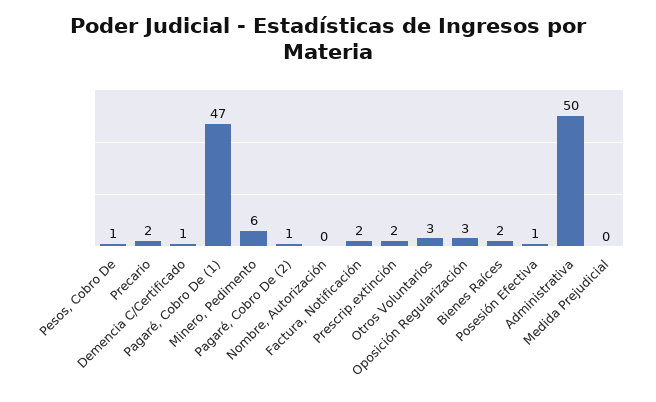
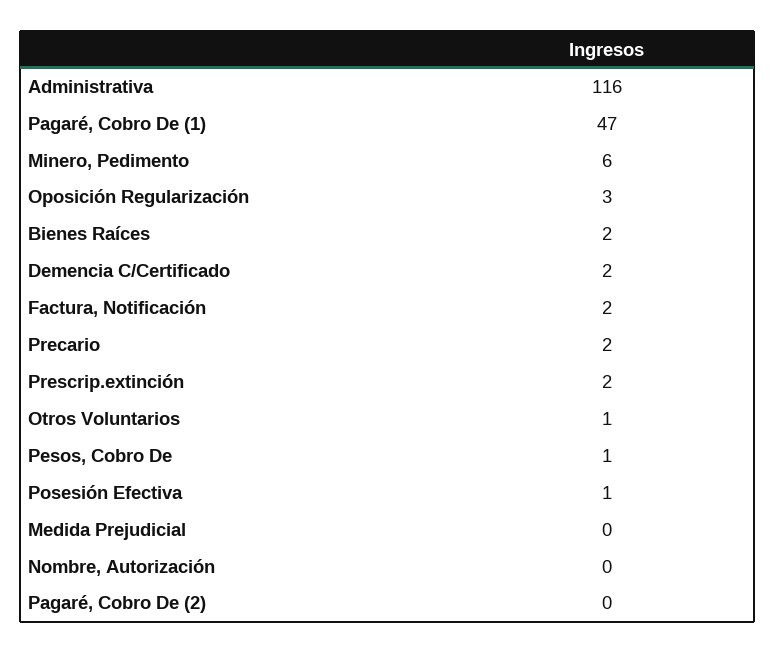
  {
    "Pesos, Cobro De": 1,
    "Precario": 2,
-   "Demencia C/Certificado": 1,
+   "Demencia C/Certificado": 2,
    "Pagaré, Cobro De (1)": 47,
    "Minero, Pedimento": 6,
-   "Pagaré, Cobro De (2)": 1,
+   "Pagaré, Cobro De (2)": 0,
    "Nombre, Autorización": 0,
    "Factura, Notificación": 2,
    "Prescrip.extinción": 2,
-   "Otros Voluntarios": 3,
+   "Otros Voluntarios": 1,
    "Oposición Regularización": 3,
    "Bienes Raíces": 2,
    "Posesión Efectiva": 1,
-   "Administrativa": 50,
+   "Administrativa": 116,
    "Medida Prejudicial": 0
  }

